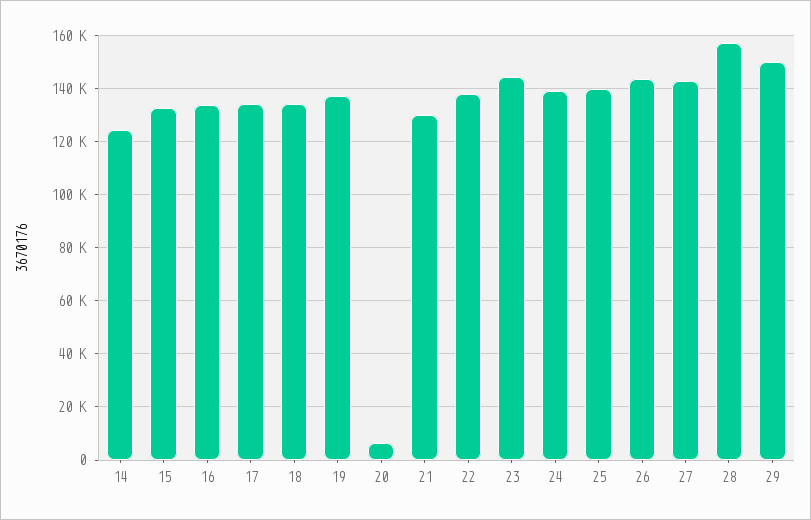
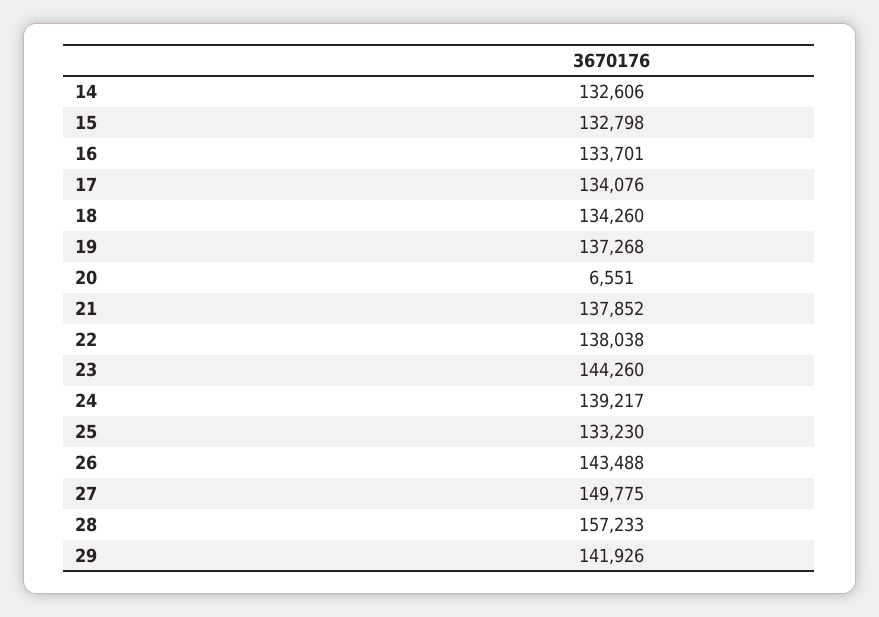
  {
-   "14": 125000,
+   "14": 132606,
    "15": 132798,
    "16": 133701,
    "17": 134076,
    "18": 134260,
    "19": 137268,
    "20": 6551,
-   "21": 130000,
+   "21": 137852,
    "22": 138038,
    "23": 144260,
    "24": 139217,
-   "25": 140000,
+   "25": 133230,
    "26": 143488,
-   "27": 142500,
+   "27": 149775,
    "28": 157233,
-   "29": 150000
+   "29": 141926
  }

